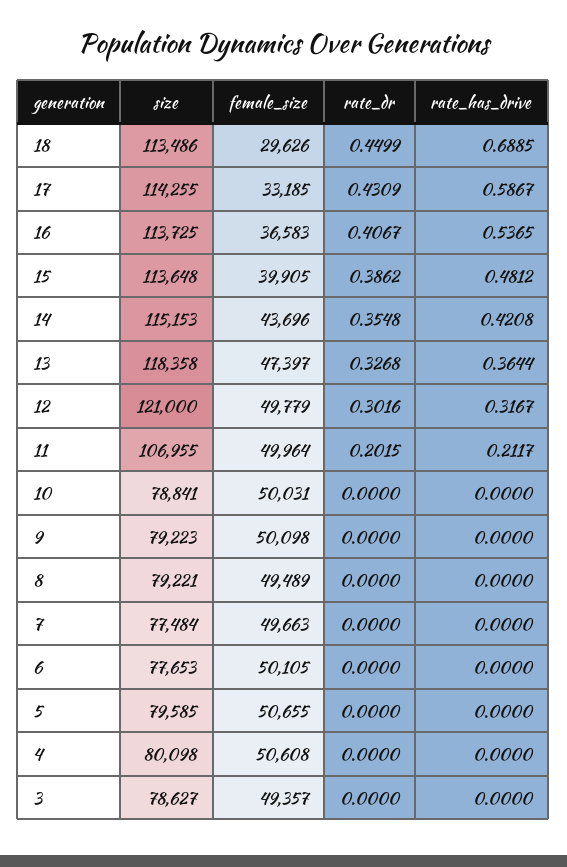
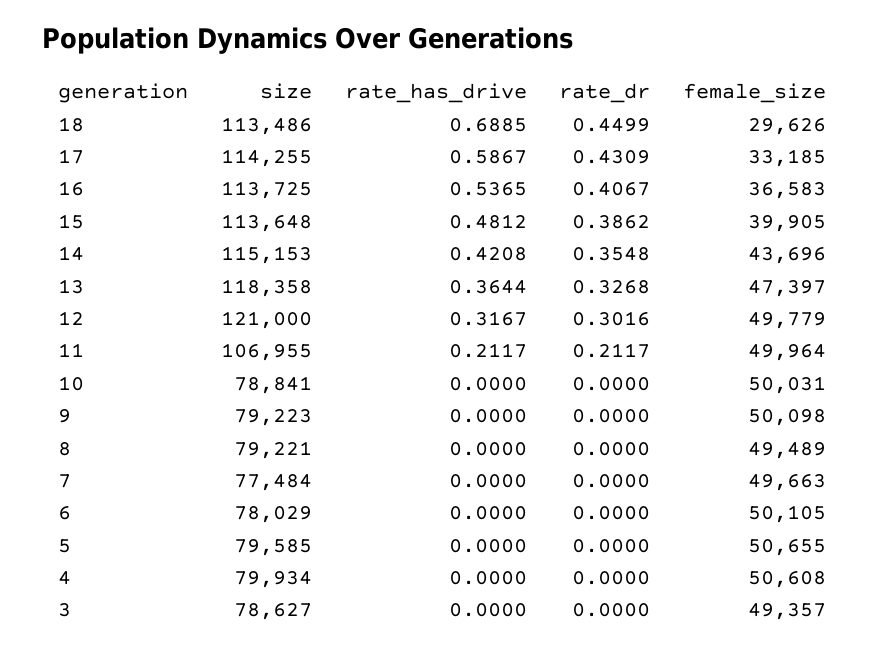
  {
    "size": {
      "18": 113486,
      "17": 114255,
      "16": 113725,
      "15": 113648,
      "14": 115153,
      "13": 118358,
      "12": 121000,
      "11": 106955,
      "10": 78841,
      "9": 79223,
      "8": 79221,
      "7": 77484,
-     "6": 77653,
+     "6": 78029,
      "5": 79585,
-     "4": 80098,
+     "4": 79934,
      "3": 78627
    },
    "female_size": {
      "18": 29626,
      "17": 33185,
      "16": 36583,
      "15": 39905,
      "14": 43696,
      "13": 47397,
      "12": 49779,
      "11": 49964,
      "10": 50031,
      "9": 50098,
      "8": 49489,
      "7": 49663,
      "6": 50105,
      "5": 50655,
      "4": 50608,
      "3": 49357
    },
    "rate_dr": {
      "18": 0.4499,
      "17": 0.4309,
      "16": 0.4067,
      "15": 0.3862,
      "14": 0.3548,
      "13": 0.3268,
      "12": 0.3016,
-     "11": 0.2015,
+     "11": 0.2117,
      "10": 0,
      "9": 0,
      "8": 0,
      "7": 0,
      "6": 0,
      "5": 0,
      "4": 0,
      "3": 0
    },
    "rate_has_drive": {
      "18": 0.6885,
      "17": 0.5867,
      "16": 0.5365,
      "15": 0.4812,
      "14": 0.4208,
      "13": 0.3644,
      "12": 0.3167,
      "11": 0.2117,
      "10": 0,
      "9": 0,
      "8": 0,
      "7": 0,
      "6": 0,
      "5": 0,
      "4": 0,
      "3": 0
    }
  }

